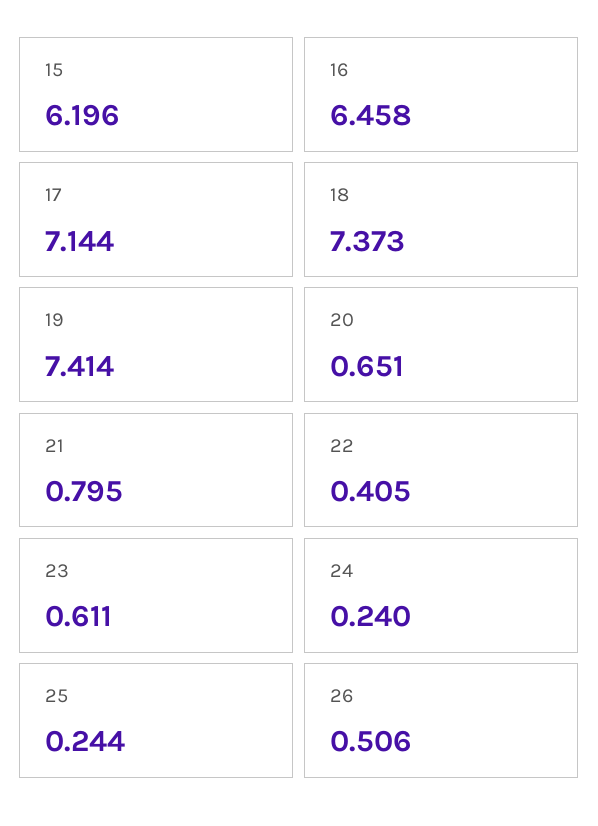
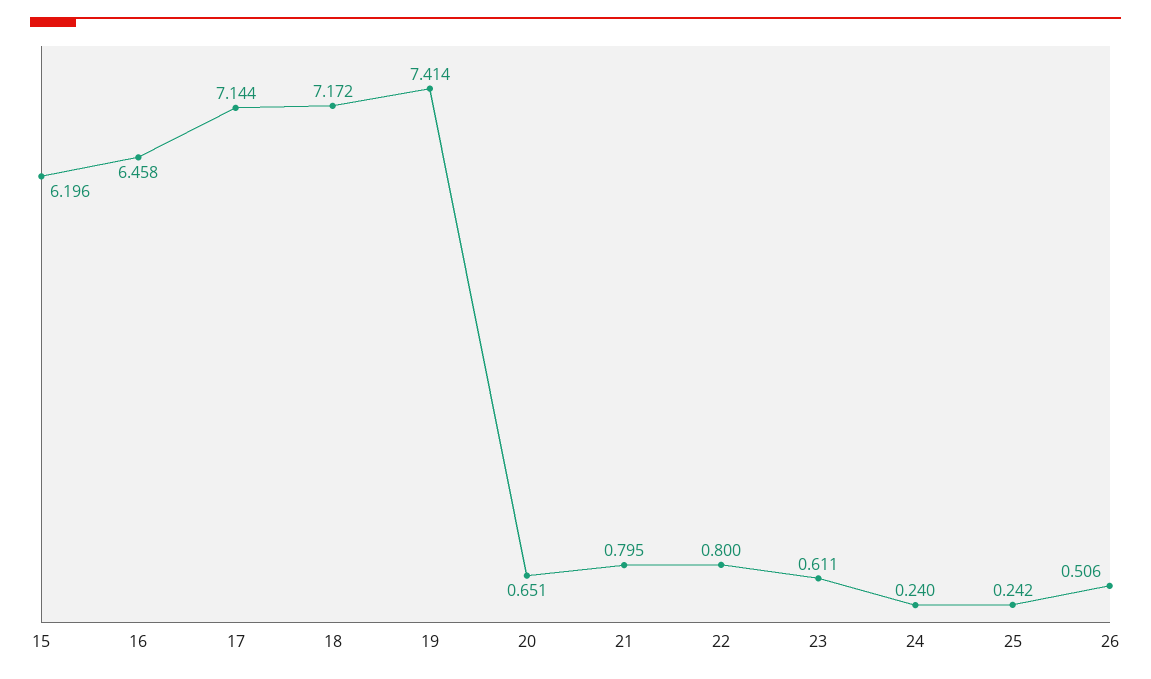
  {
    "15": 6.196,
    "16": 6.458,
    "17": 7.144,
-   "18": 7.373,
+   "18": 7.172,
    "19": 7.414,
    "20": 0.651,
    "21": 0.795,
-   "22": 0.405,
+   "22": 0.8,
    "23": 0.611,
    "24": 0.24,
-   "25": 0.244,
+   "25": 0.242,
    "26": 0.506
  }

